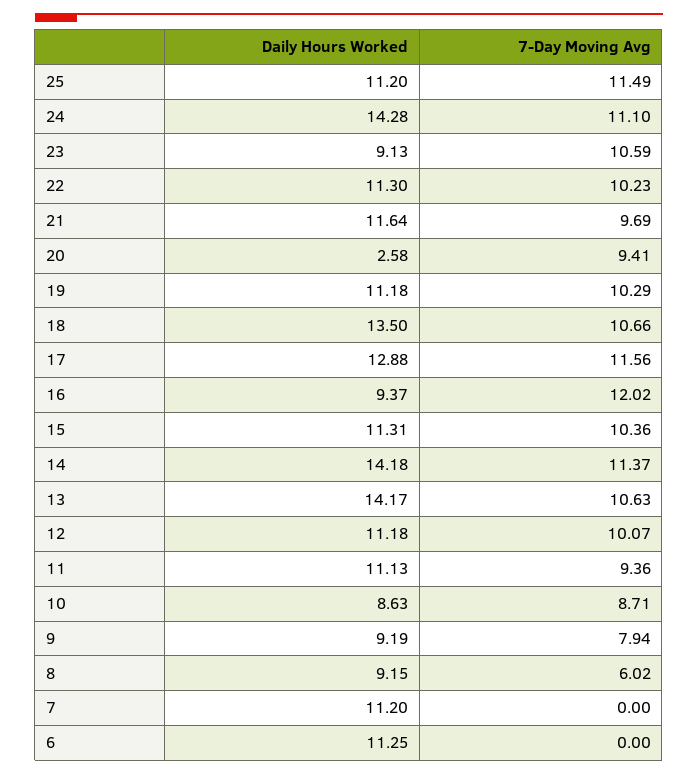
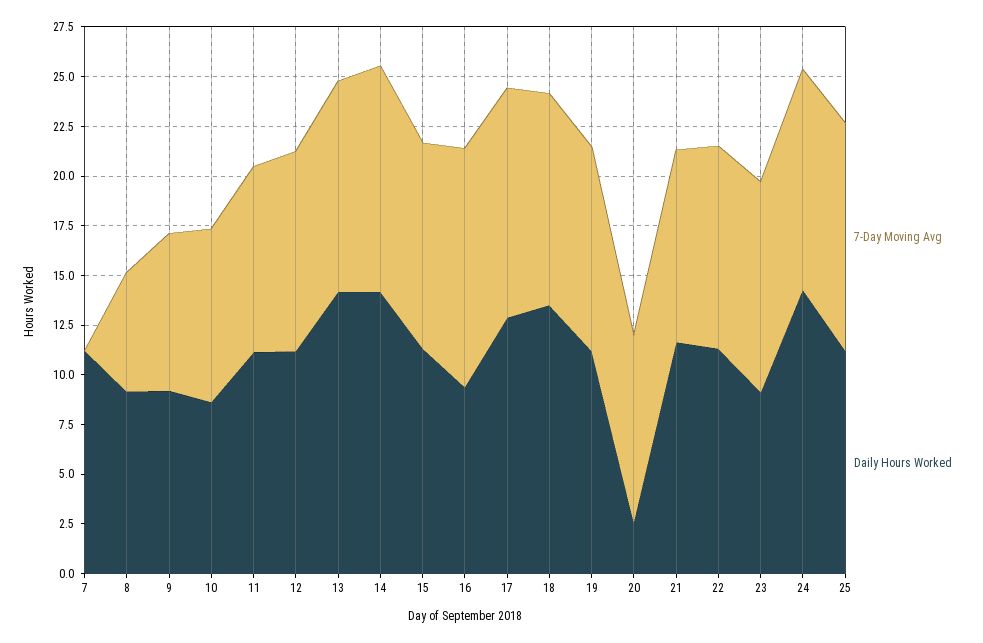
  {
    "Daily Hours Worked": {
      "25": 11.2,
      "24": 14.28,
      "23": 9.13,
      "22": 11.3,
      "21": 11.64,
      "20": 2.58,
      "19": 11.18,
      "18": 13.5,
      "17": 12.88,
      "16": 9.37,
      "15": 11.31,
      "14": 14.18,
      "13": 14.17,
      "12": 11.18,
      "11": 11.13,
      "10": 8.63,
      "9": 9.19,
      "8": 9.15,
-     "7": 11.2,
+     "7": 11.2
-     "6": 11.25
    },
    "7-Day Moving Avg": {
      "25": 11.49,
      "24": 11.1,
      "23": 10.59,
      "22": 10.23,
      "21": 9.69,
      "20": 9.41,
      "19": 10.29,
      "18": 10.66,
      "17": 11.56,
      "16": 12.02,
      "15": 10.36,
      "14": 11.37,
      "13": 10.63,
      "12": 10.07,
      "11": 9.36,
      "10": 8.71,
      "9": 7.94,
      "8": 6.02,
-     "7": 0,
+     "7": 0
-     "6": 0
    }
  }

